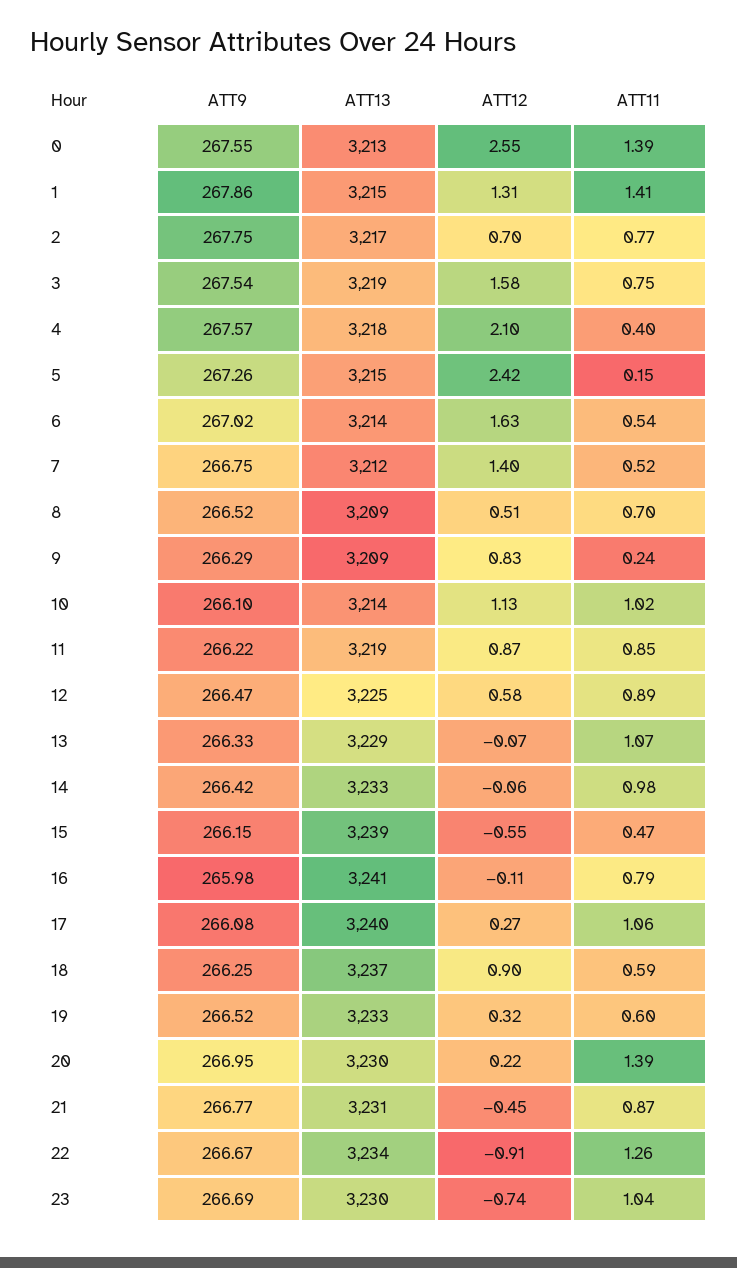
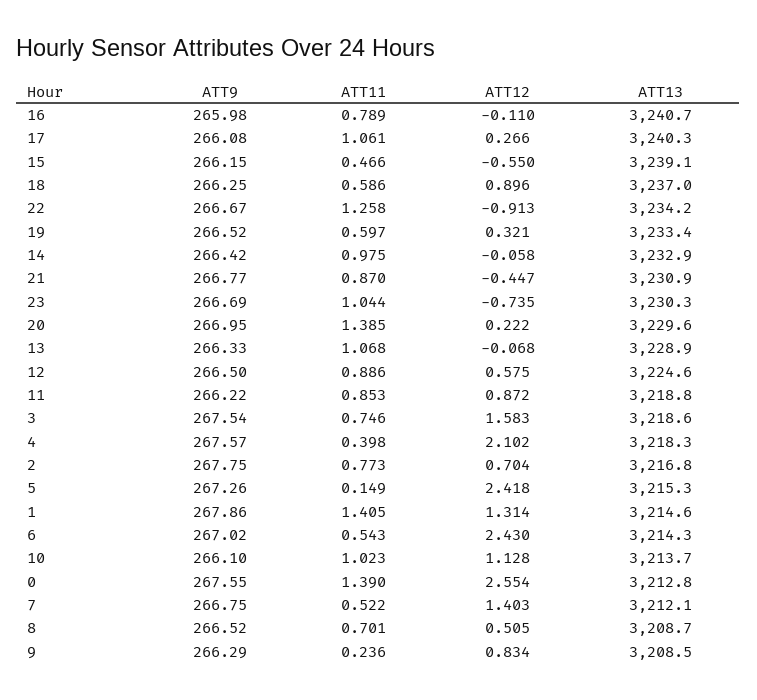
  {
    "ATT9": {
      "0": 267.55,
      "1": 267.86,
      "2": 267.75,
      "3": 267.54,
      "4": 267.57,
      "5": 267.26,
      "6": 267.02,
      "7": 266.75,
      "8": 266.52,
      "9": 266.29,
      "10": 266.1,
      "11": 266.22,
-     "12": 266.47,
+     "12": 266.5,
      "13": 266.33,
      "14": 266.42,
      "15": 266.15,
      "16": 265.98,
      "17": 266.08,
      "18": 266.25,
      "19": 266.52,
      "20": 266.95,
      "21": 266.77,
      "22": 266.67,
      "23": 266.69
    },
    "ATT13": {
      "0": 3212.8,
      "1": 3214.6,
      "2": 3216.8,
      "3": 3218.6,
      "4": 3218.3,
      "5": 3215.3,
      "6": 3214.3,
      "7": 3212.1,
      "8": 3208.7,
      "9": 3208.5,
      "10": 3213.7,
      "11": 3218.8,
      "12": 3224.6,
      "13": 3228.9,
      "14": 3232.9,
      "15": 3239.1,
      "16": 3240.7,
      "17": 3240.3,
      "18": 3237,
      "19": 3233.4,
      "20": 3229.6,
      "21": 3230.9,
      "22": 3234.2,
      "23": 3230.3
    },
    "ATT12": {
      "0": 2.554,
      "1": 1.314,
      "2": 0.704,
      "3": 1.583,
      "4": 2.102,
      "5": 2.418,
-     "6": 1.63,
+     "6": 2.43,
      "7": 1.403,
      "8": 0.505,
      "9": 0.834,
      "10": 1.128,
      "11": 0.872,
      "12": 0.575,
      "13": -0.068,
      "14": -0.058,
      "15": -0.55,
      "16": -0.11,
      "17": 0.266,
      "18": 0.896,
      "19": 0.321,
      "20": 0.222,
      "21": -0.447,
      "22": -0.913,
      "23": -0.735
    },
    "ATT11": {
      "0": 1.39,
      "1": 1.405,
      "2": 0.773,
      "3": 0.746,
      "4": 0.398,
      "5": 0.149,
      "6": 0.543,
      "7": 0.522,
      "8": 0.701,
      "9": 0.236,
      "10": 1.023,
      "11": 0.853,
      "12": 0.886,
      "13": 1.068,
      "14": 0.975,
      "15": 0.466,
      "16": 0.789,
      "17": 1.061,
      "18": 0.586,
      "19": 0.597,
      "20": 1.385,
      "21": 0.87,
      "22": 1.258,
      "23": 1.044
    }
  }

